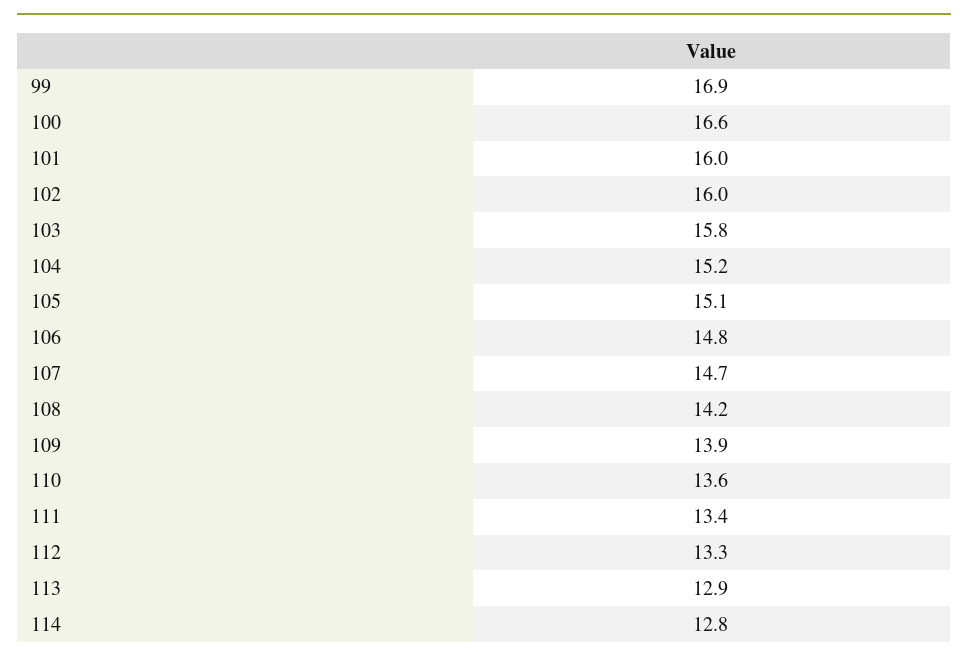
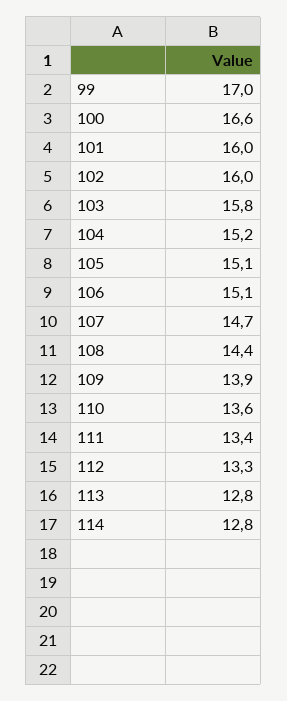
  {
-   "99": 16.9,
+   "99": 17,
    "100": 16.6,
    "101": 16,
    "102": 16,
    "103": 15.8,
    "104": 15.2,
    "105": 15.1,
-   "106": 14.8,
+   "106": 15.1,
    "107": 14.7,
-   "108": 14.2,
+   "108": 14.4,
    "109": 13.9,
    "110": 13.6,
    "111": 13.4,
    "112": 13.3,
-   "113": 12.9,
+   "113": 12.8,
    "114": 12.8
  }

